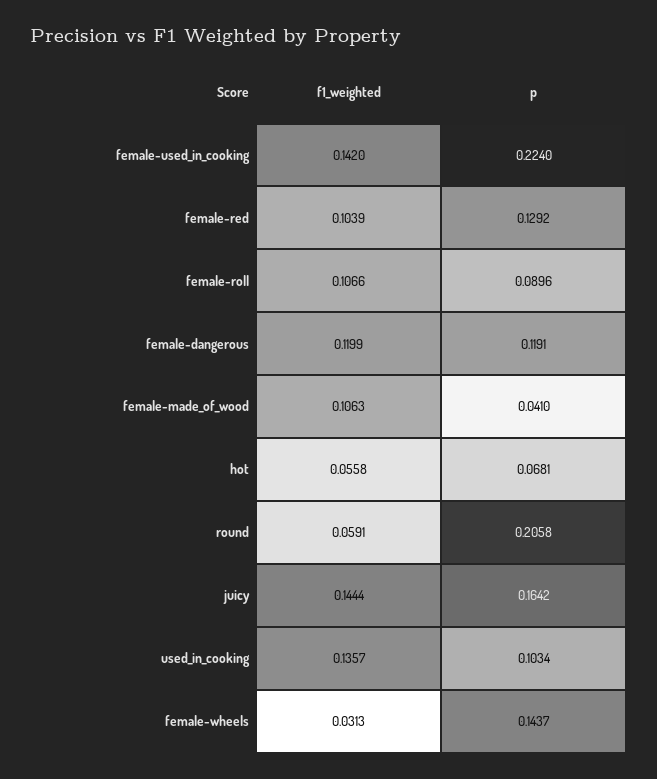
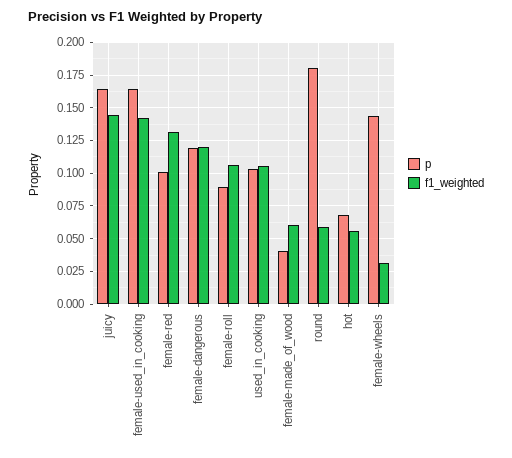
  {
    "f1_weighted": {
      "female-used_in_cooking": 0.142,
-     "female-red": 0.1039,
+     "female-red": 0.13,
      "female-roll": 0.1066,
      "female-dangerous": 0.1199,
-     "female-made_of_wood": 0.1063,
+     "female-made_of_wood": 0.06,
      "hot": 0.0558,
      "round": 0.0591,
      "juicy": 0.1444,
-     "used_in_cooking": 0.1357,
+     "used_in_cooking": 0.105,
      "female-wheels": 0.0313
    },
    "p": {
-     "female-used_in_cooking": 0.224,
+     "female-used_in_cooking": 0.165,
-     "female-red": 0.1292,
+     "female-red": 0.1,
      "female-roll": 0.0896,
      "female-dangerous": 0.1191,
      "female-made_of_wood": 0.041,
      "hot": 0.0681,
-     "round": 0.2058,
+     "round": 0.18,
      "juicy": 0.1642,
      "used_in_cooking": 0.1034,
      "female-wheels": 0.1437
    }
  }

